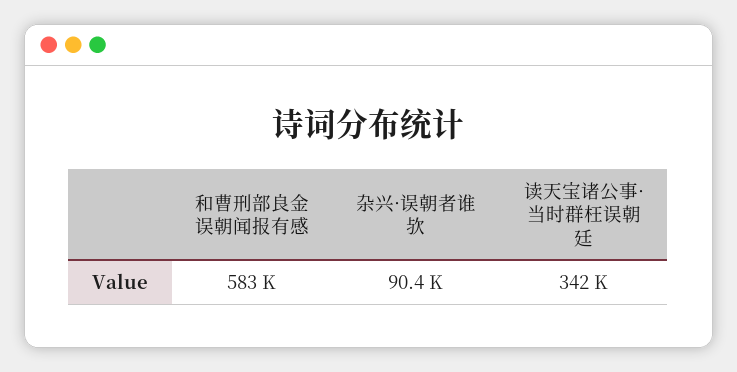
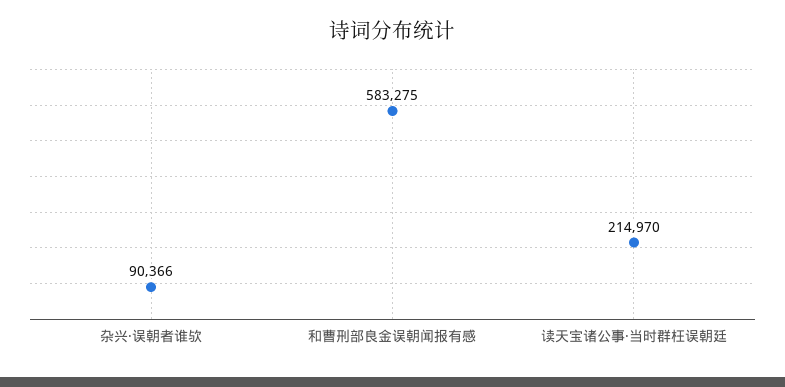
  {
    "和曹刑部良金误朝闻报有感": 583275,
    "杂兴·误朝者谁欤": 90366,
-   "读天宝诸公事·当时群枉误朝廷": 342000
+   "读天宝诸公事·当时群枉误朝廷": 214970
  }

